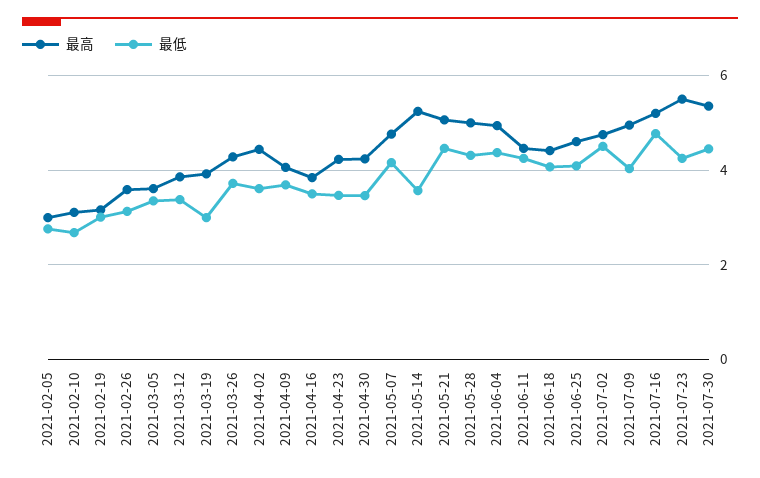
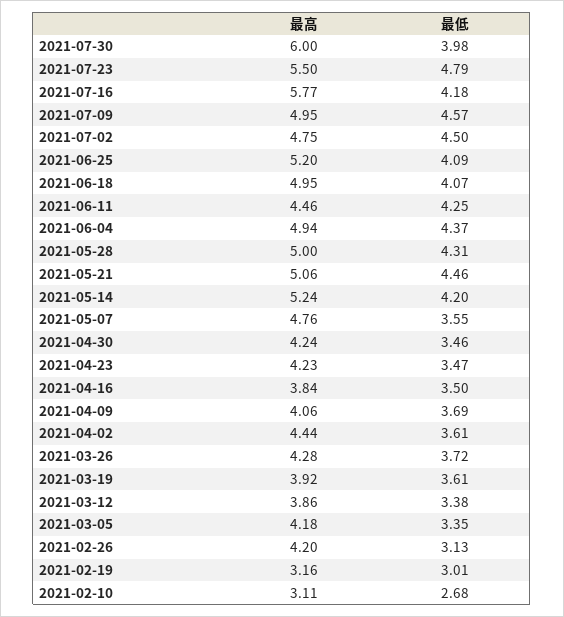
  {
    "最高": {
-     "2021-02-05": 3,
      "2021-02-10": 3.11,
      "2021-02-19": 3.16,
-     "2021-02-26": 3.6,
+     "2021-02-26": 4.2,
-     "2021-03-05": 3.6,
+     "2021-03-05": 4.18,
      "2021-03-12": 3.86,
      "2021-03-19": 3.92,
      "2021-03-26": 4.28,
      "2021-04-02": 4.44,
      "2021-04-09": 4.06,
      "2021-04-16": 3.84,
      "2021-04-23": 4.23,
      "2021-04-30": 4.24,
      "2021-05-07": 4.76,
      "2021-05-14": 5.24,
      "2021-05-21": 5.06,
      "2021-05-28": 5,
      "2021-06-04": 4.94,
      "2021-06-11": 4.46,
-     "2021-06-18": 4.4,
+     "2021-06-18": 4.95,
-     "2021-06-25": 4.6,
+     "2021-06-25": 5.2,
      "2021-07-02": 4.75,
      "2021-07-09": 4.95,
-     "2021-07-16": 5.2,
+     "2021-07-16": 5.77,
      "2021-07-23": 5.5,
-     "2021-07-30": 5.4
+     "2021-07-30": 6
    },
    "最低": {
-     "2021-02-05": 2.8,
      "2021-02-10": 2.68,
      "2021-02-19": 3.01,
      "2021-02-26": 3.13,
      "2021-03-05": 3.35,
      "2021-03-12": 3.38,
-     "2021-03-19": 3,
+     "2021-03-19": 3.61,
      "2021-03-26": 3.72,
      "2021-04-02": 3.61,
      "2021-04-09": 3.69,
      "2021-04-16": 3.5,
      "2021-04-23": 3.47,
      "2021-04-30": 3.46,
-     "2021-05-07": 4.2,
+     "2021-05-07": 3.55,
-     "2021-05-14": 3.6,
+     "2021-05-14": 4.2,
      "2021-05-21": 4.46,
      "2021-05-28": 4.31,
      "2021-06-04": 4.37,
      "2021-06-11": 4.25,
      "2021-06-18": 4.07,
      "2021-06-25": 4.09,
      "2021-07-02": 4.5,
-     "2021-07-09": 4,
+     "2021-07-09": 4.57,
-     "2021-07-16": 4.8,
+     "2021-07-16": 4.18,
-     "2021-07-23": 4.2,
+     "2021-07-23": 4.79,
-     "2021-07-30": 4.4
+     "2021-07-30": 3.98
    }
  }

